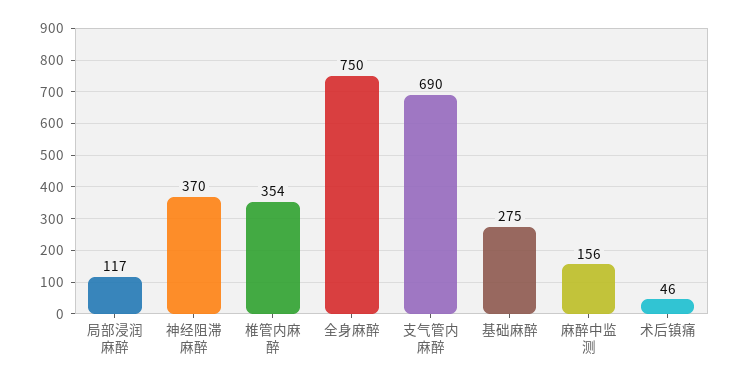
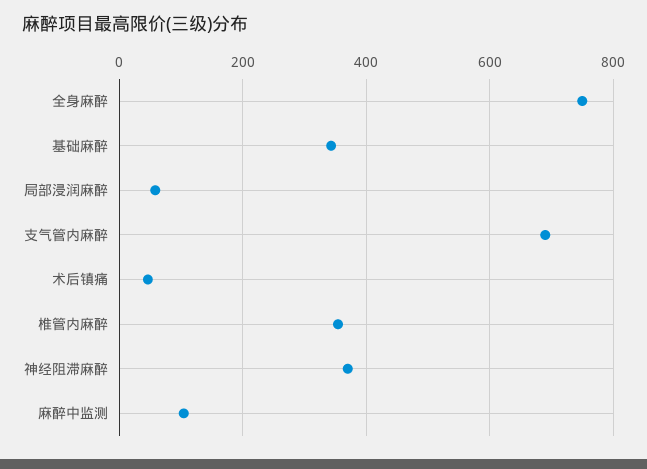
  {
-   "局部浸润麻醉": 117,
+   "局部浸润麻醉": 60,
    "神经阻滞麻醉": 370,
    "椎管内麻醉": 354,
    "全身麻醉": 750,
    "支气管内麻醉": 690,
-   "基础麻醉": 275,
+   "基础麻醉": 340,
-   "麻醉中监测": 156,
+   "麻醉中监测": 100,
    "术后镇痛": 46
  }

